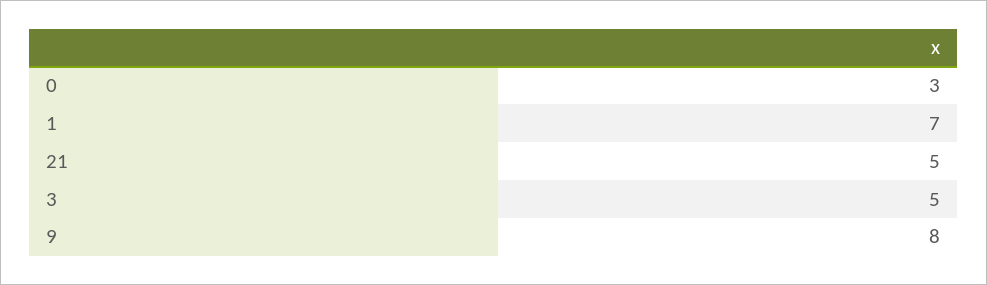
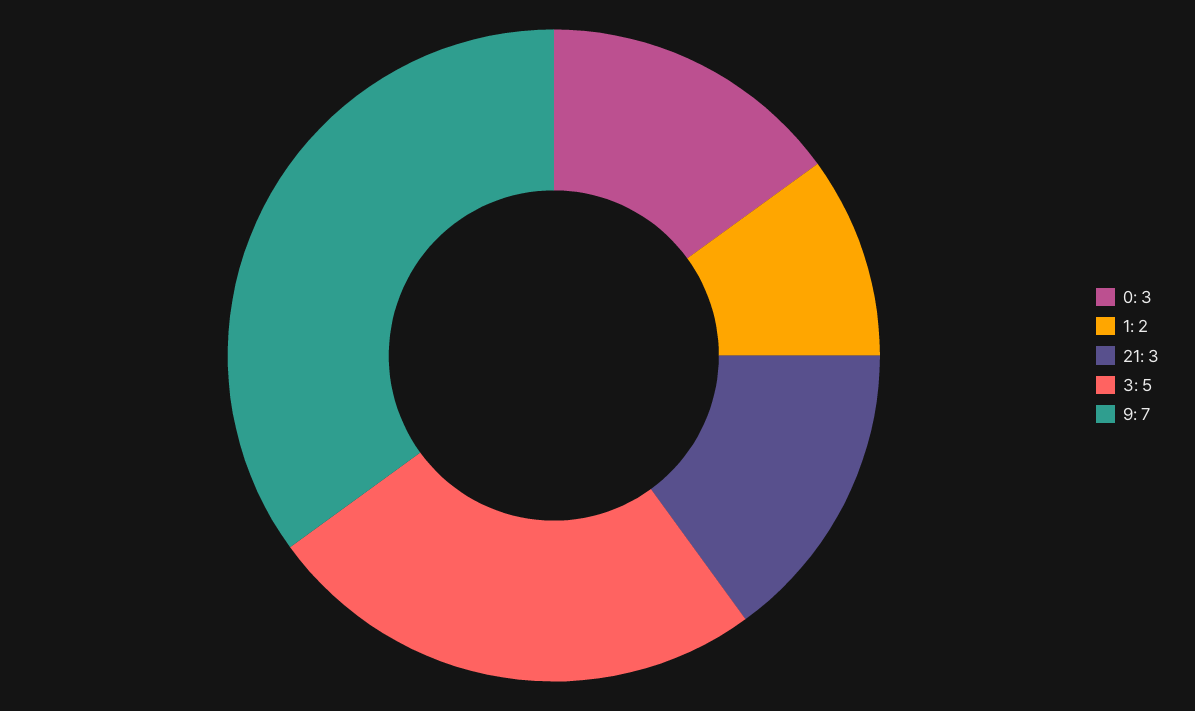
  {
    "0": 3,
-   "1": 7,
+   "1": 2,
-   "21": 5,
+   "21": 3,
    "3": 5,
-   "9": 8
+   "9": 7
  }

